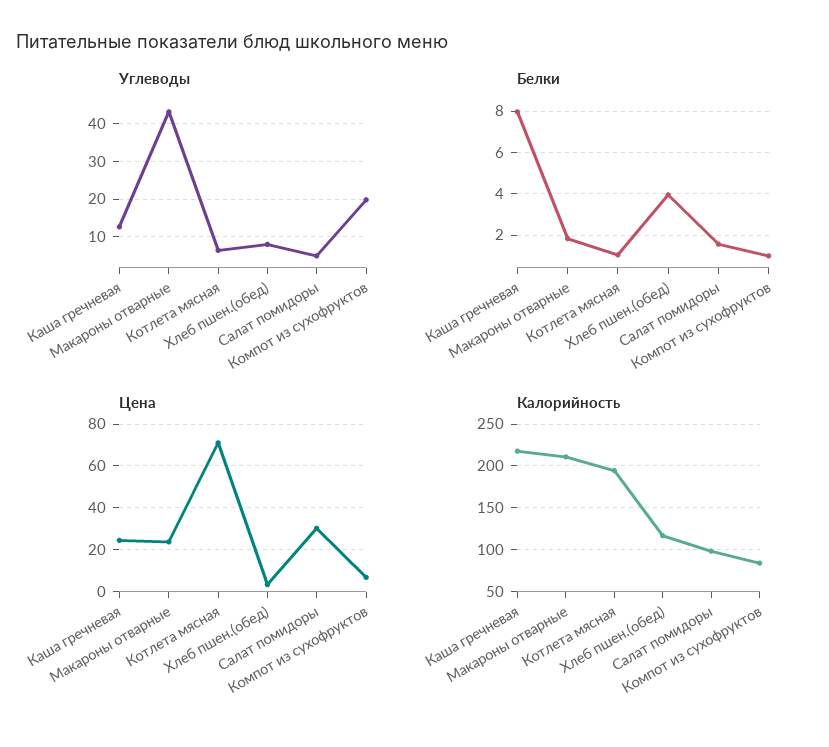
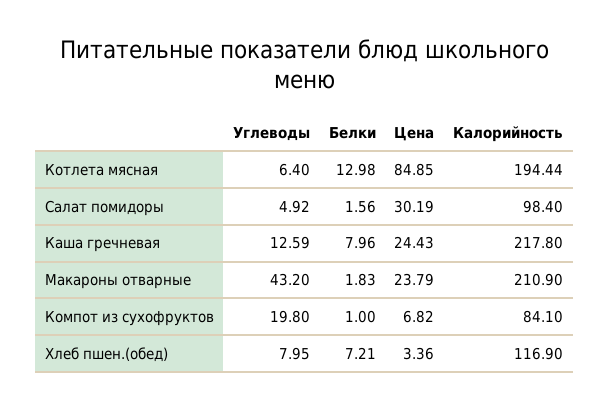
  {
    "Углеводы": {
      "Каша гречневая": 12.59,
      "Макароны отварные": 43.2,
      "Котлета мясная": 6.4,
      "Хлеб пшен.(обед)": 7.95,
      "Салат помидоры": 4.92,
      "Компот из сухофруктов": 19.8
    },
    "Белки": {
      "Каша гречневая": 7.96,
      "Макароны отварные": 1.83,
-     "Котлета мясная": 1,
+     "Котлета мясная": 12.98,
-     "Хлеб пшен.(обед)": 4,
+     "Хлеб пшен.(обед)": 7.21,
      "Салат помидоры": 1.56,
      "Компот из сухофруктов": 1
    },
    "Цена": {
      "Каша гречневая": 24.43,
      "Макароны отварные": 23.79,
-     "Котлета мясная": 70,
+     "Котлета мясная": 84.85,
      "Хлеб пшен.(обед)": 3.36,
      "Салат помидоры": 30.19,
      "Компот из сухофруктов": 6.82
    },
    "Калорийность": {
      "Каша гречневая": 217.8,
      "Макароны отварные": 210.9,
      "Котлета мясная": 194.44,
      "Хлеб пшен.(обед)": 116.9,
      "Салат помидоры": 98.4,
      "Компот из сухофруктов": 84.1
    }
  }

